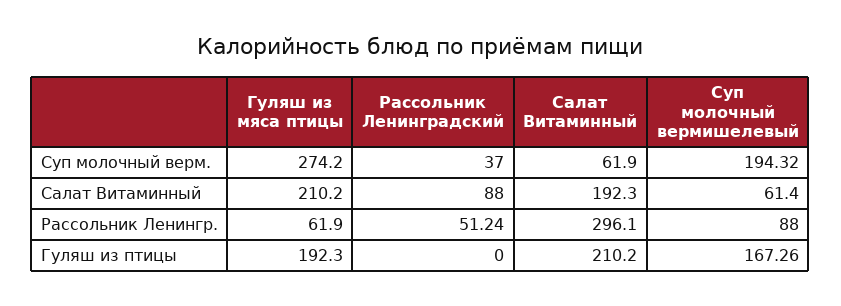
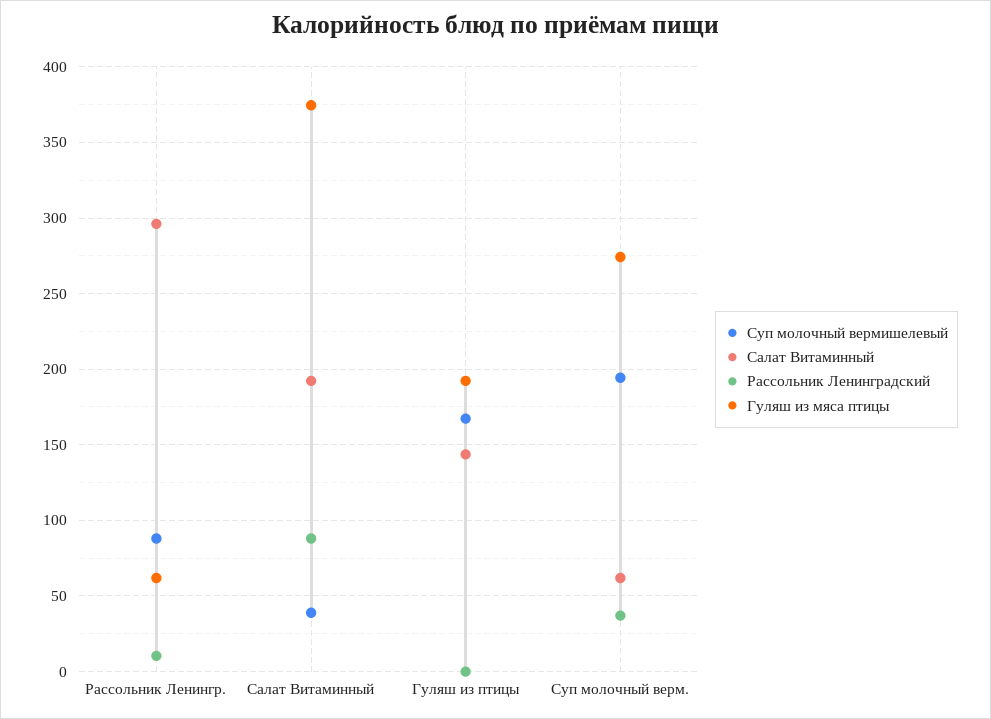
  {
    "Гуляш из мяса птицы": {
      "Суп молочный верм.": 274.2,
-     "Салат Витаминный": 210.2,
+     "Салат Витаминный": 375,
      "Рассольник Ленингр.": 61.9,
      "Гуляш из птицы": 192.3
    },
    "Рассольник Ленинградский": {
      "Суп молочный верм.": 37,
      "Салат Витаминный": 88,
-     "Рассольник Ленингр.": 51.24,
+     "Рассольник Ленингр.": 10,
      "Гуляш из птицы": 0
    },
    "Салат Витаминный": {
      "Суп молочный верм.": 61.9,
      "Салат Витаминный": 192.3,
      "Рассольник Ленингр.": 296.1,
-     "Гуляш из птицы": 210.2
+     "Гуляш из птицы": 145
    },
    "Суп молочный вермишелевый": {
      "Суп молочный верм.": 194.32,
-     "Салат Витаминный": 61.4,
+     "Салат Витаминный": 40,
      "Рассольник Ленингр.": 88,
      "Гуляш из птицы": 167.26
    }
  }

